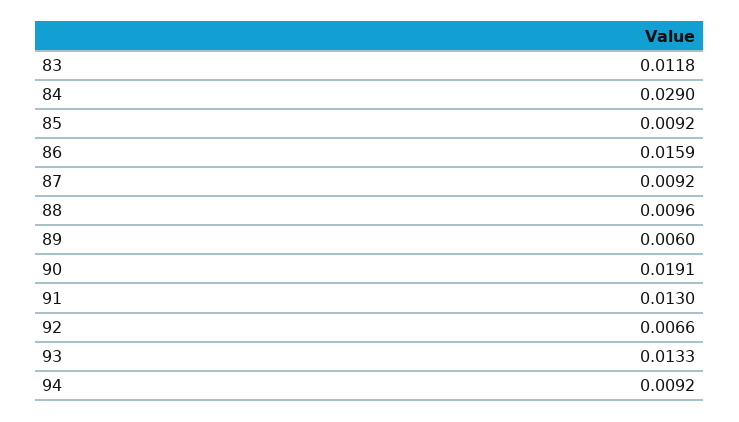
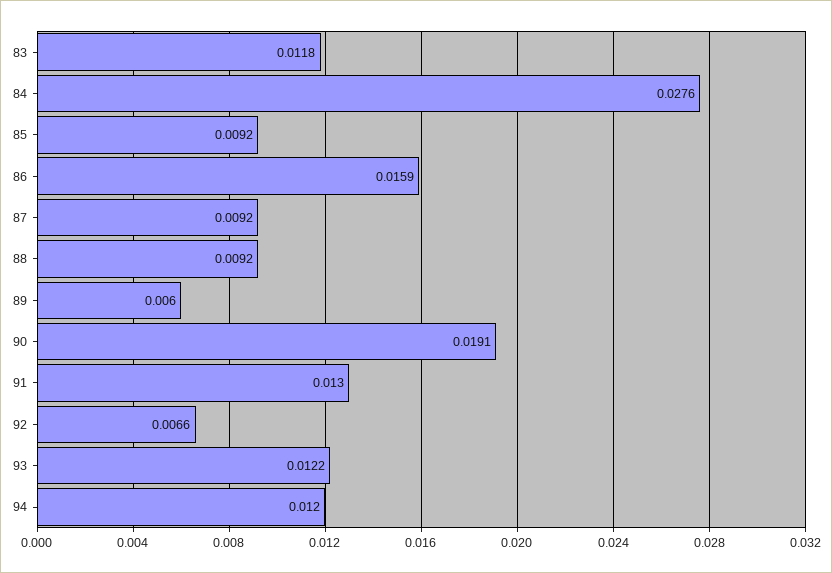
  {
    "83": 0.0118,
-   "84": 0.029,
+   "84": 0.0276,
    "85": 0.0092,
    "86": 0.0159,
    "87": 0.0092,
-   "88": 0.0096,
+   "88": 0.0092,
    "89": 0.006,
    "90": 0.0191,
    "91": 0.013,
    "92": 0.0066,
-   "93": 0.0133,
+   "93": 0.0122,
-   "94": 0.0092
+   "94": 0.012
  }

